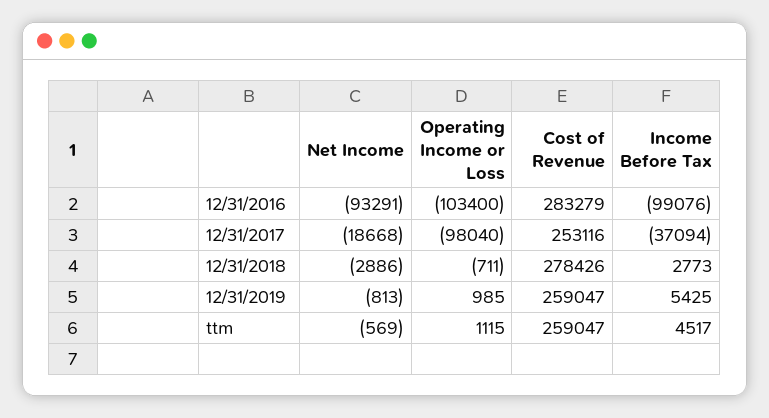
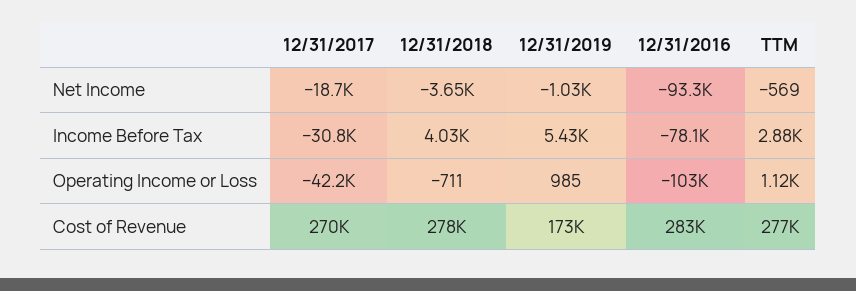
  {
    "Net Income": {
      "12/31/2016": -93291,
      "12/31/2017": -18668,
-     "12/31/2018": -2886,
+     "12/31/2018": -3650,
-     "12/31/2019": -813,
+     "12/31/2019": -1030,
      "ttm": -569
    },
    "Operating Income or Loss": {
      "12/31/2016": -103400,
-     "12/31/2017": -98040,
+     "12/31/2017": -42200,
      "12/31/2018": -711,
      "12/31/2019": 985,
      "ttm": 1115
    },
    "Cost of Revenue": {
      "12/31/2016": 283279,
-     "12/31/2017": 253116,
+     "12/31/2017": 270000,
      "12/31/2018": 278426,
-     "12/31/2019": 259047,
+     "12/31/2019": 173000,
-     "ttm": 259047
+     "ttm": 277000
    },
    "Income Before Tax": {
-     "12/31/2016": -99076,
+     "12/31/2016": -78100,
-     "12/31/2017": -37094,
+     "12/31/2017": -30800,
-     "12/31/2018": 2773,
+     "12/31/2018": 4030,
      "12/31/2019": 5425,
-     "ttm": 4517
+     "ttm": 2880
    }
  }

